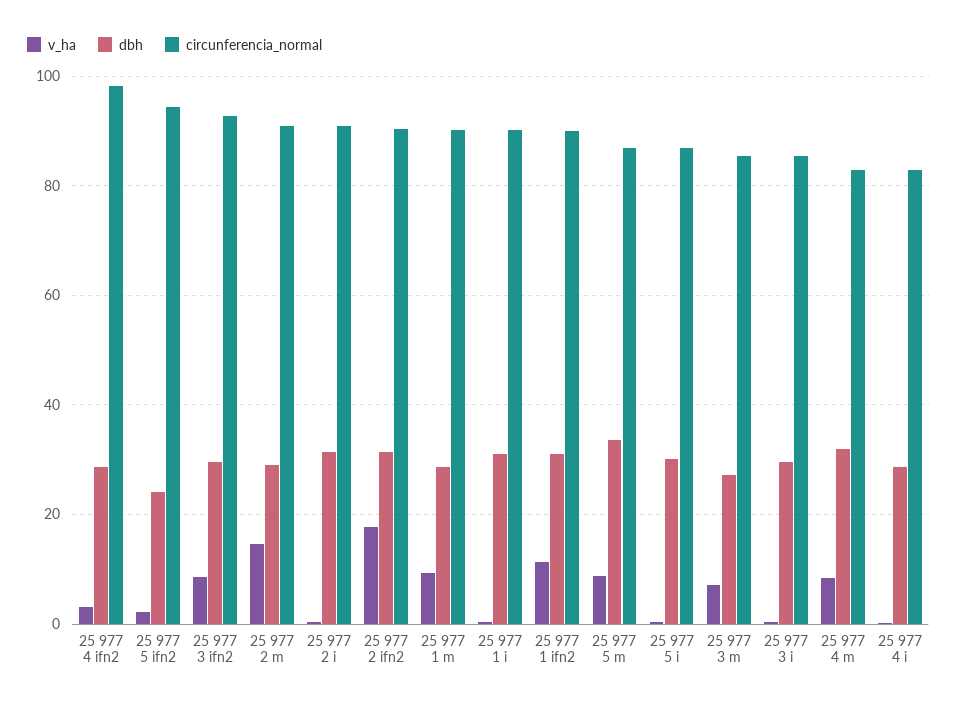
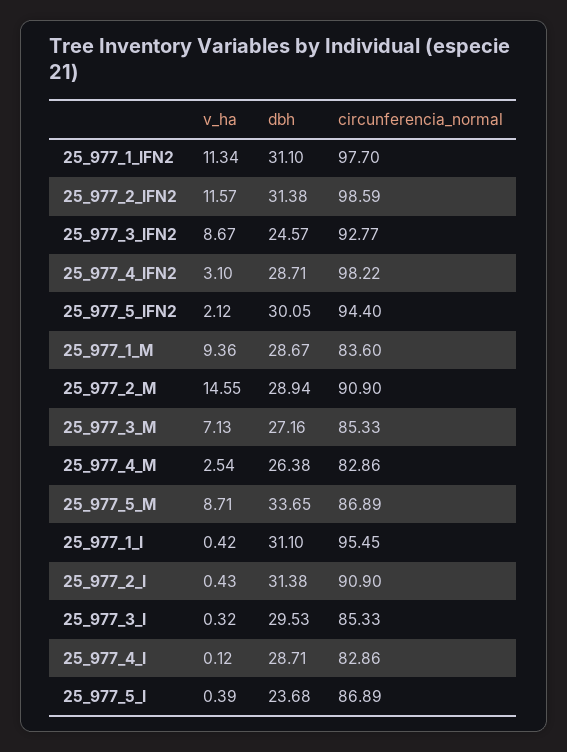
  {
    "v_ha": {
      "25 977 4 ifn2": 3.1,
      "25 977 5 ifn2": 2.12,
      "25 977 3 ifn2": 8.67,
      "25 977 2 m": 14.55,
      "25 977 2 i": 0.43,
-     "25 977 2 ifn2": 18,
+     "25 977 2 ifn2": 11.57,
      "25 977 1 m": 9.36,
      "25 977 1 i": 0.42,
      "25 977 1 ifn2": 11.34,
      "25 977 5 m": 8.71,
      "25 977 5 i": 0.39,
      "25 977 3 m": 7.13,
      "25 977 3 i": 0.32,
-     "25 977 4 m": 8,
+     "25 977 4 m": 2.54,
      "25 977 4 i": 0.12
    },
    "dbh": {
      "25 977 4 ifn2": 28.71,
-     "25 977 5 ifn2": 24,
+     "25 977 5 ifn2": 30.05,
-     "25 977 3 ifn2": 30,
+     "25 977 3 ifn2": 24.57,
      "25 977 2 m": 28.94,
      "25 977 2 i": 31.38,
      "25 977 2 ifn2": 31.38,
      "25 977 1 m": 28.67,
      "25 977 1 i": 31.1,
      "25 977 1 ifn2": 31.1,
      "25 977 5 m": 33.65,
-     "25 977 5 i": 30,
+     "25 977 5 i": 23.68,
      "25 977 3 m": 27.16,
      "25 977 3 i": 29.53,
-     "25 977 4 m": 32,
+     "25 977 4 m": 26.38,
      "25 977 4 i": 28.71
    },
    "circunferencia_normal": {
      "25 977 4 ifn2": 98.22,
      "25 977 5 ifn2": 94.4,
      "25 977 3 ifn2": 92.77,
      "25 977 2 m": 90.9,
      "25 977 2 i": 90.9,
-     "25 977 2 ifn2": 90,
+     "25 977 2 ifn2": 98.59,
-     "25 977 1 m": 90,
+     "25 977 1 m": 83.6,
-     "25 977 1 i": 90,
+     "25 977 1 i": 95.45,
-     "25 977 1 ifn2": 90,
+     "25 977 1 ifn2": 97.7,
      "25 977 5 m": 86.89,
      "25 977 5 i": 86.89,
      "25 977 3 m": 85.33,
      "25 977 3 i": 85.33,
      "25 977 4 m": 82.86,
      "25 977 4 i": 82.86
    }
  }

